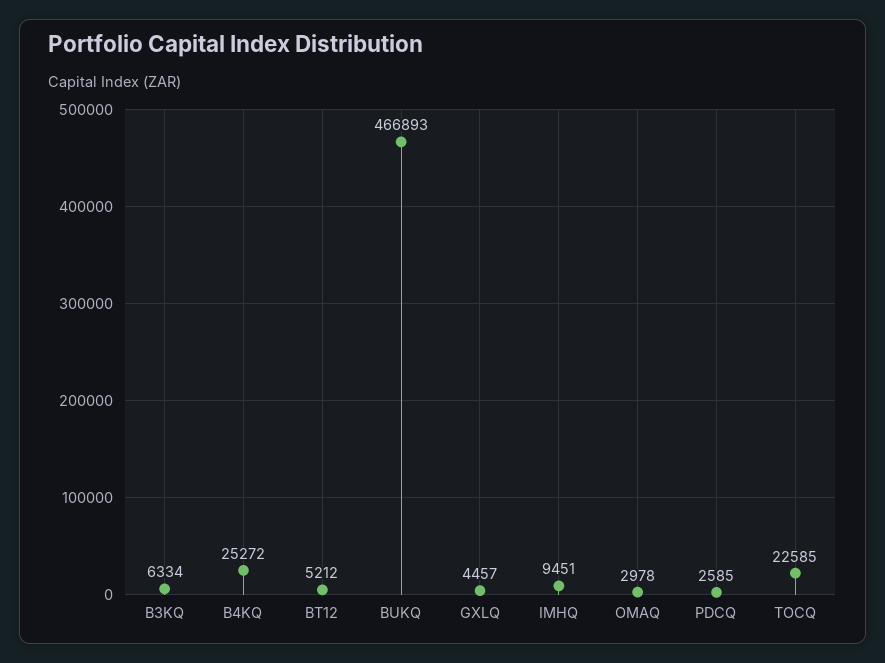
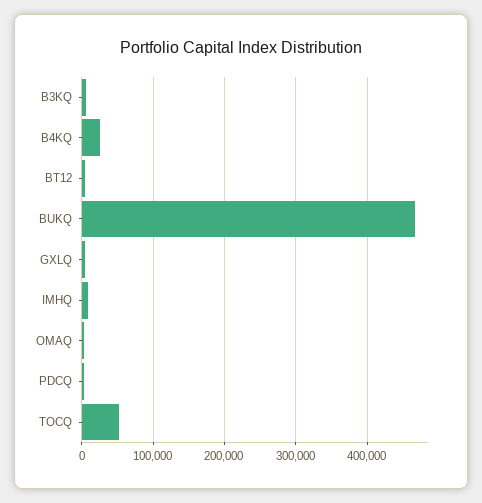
  {
    "B3KQ": 6334,
    "B4KQ": 25272,
    "BT12": 5212,
    "BUKQ": 466893,
    "GXLQ": 4457,
    "IMHQ": 9451,
    "OMAQ": 2978,
    "PDCQ": 2585,
-   "TOCQ": 22585
+   "TOCQ": 50000
  }

